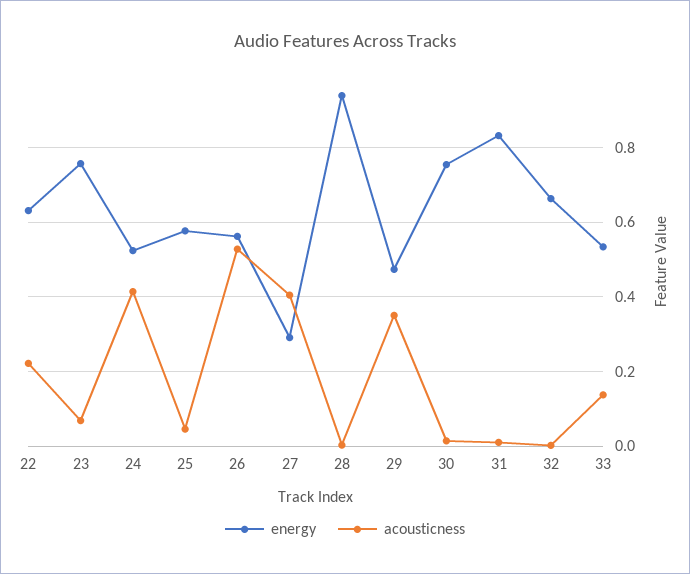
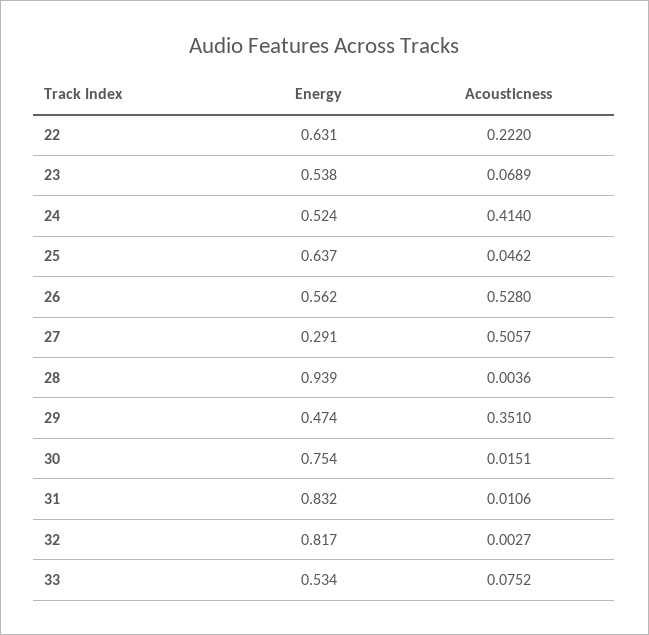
  {
    "energy": {
      "22": 0.631,
-     "23": 0.76,
+     "23": 0.538,
      "24": 0.524,
-     "25": 0.58,
+     "25": 0.637,
      "26": 0.562,
      "27": 0.291,
      "28": 0.939,
      "29": 0.474,
      "30": 0.754,
      "31": 0.832,
-     "32": 0.66,
+     "32": 0.817,
      "33": 0.534
    },
    "acousticness": {
      "22": 0.222,
      "23": 0.0689,
      "24": 0.414,
      "25": 0.0462,
      "26": 0.528,
-     "27": 0.4,
+     "27": 0.5057,
      "28": 0.0036,
      "29": 0.351,
      "30": 0.0151,
      "31": 0.0106,
      "32": 0.0027,
-     "33": 0.14
+     "33": 0.0752
    }
  }

